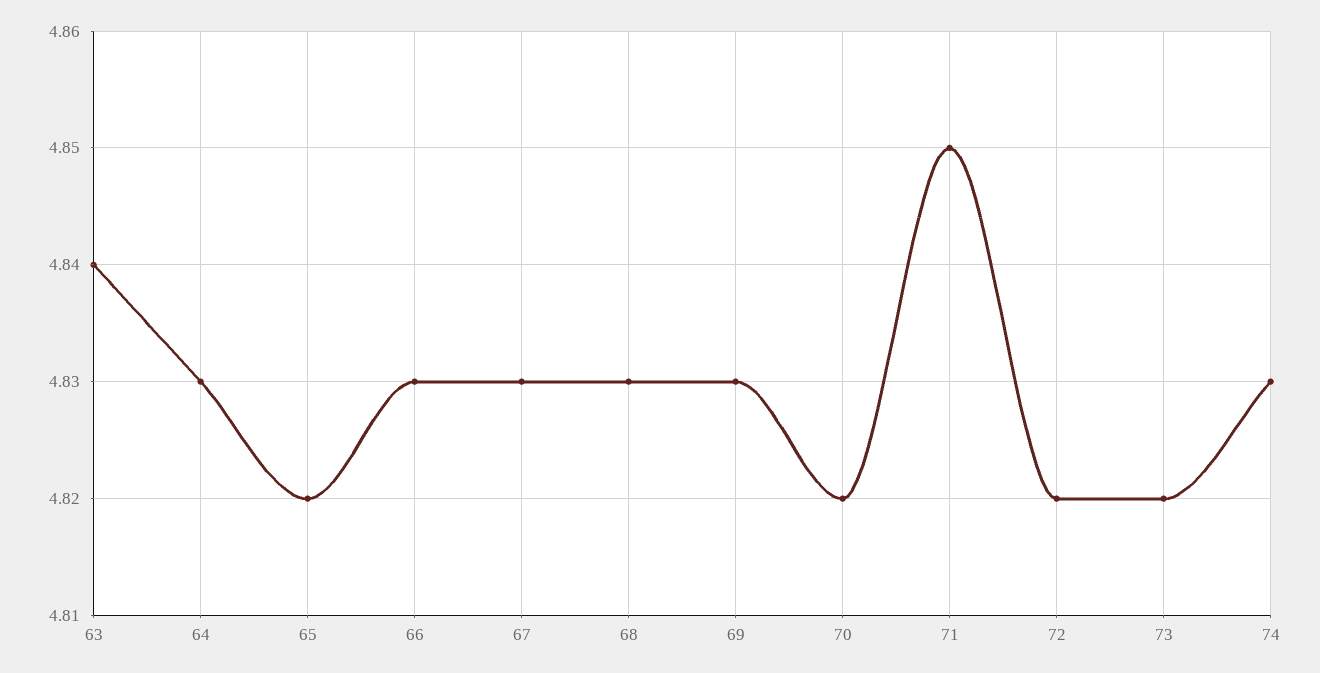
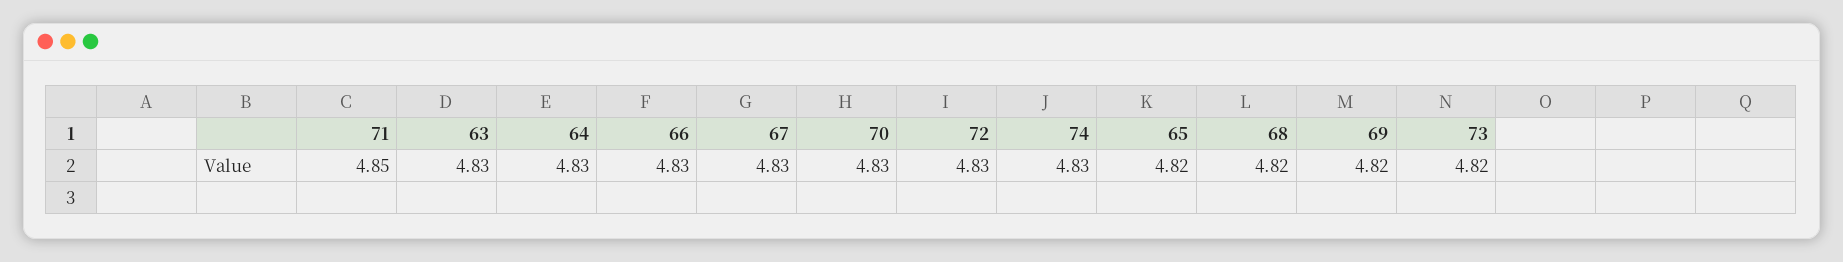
  {
-   "63": 4.84,
+   "63": 4.83,
    "64": 4.83,
    "65": 4.82,
    "66": 4.83,
    "67": 4.83,
-   "68": 4.83,
+   "68": 4.82,
-   "69": 4.83,
+   "69": 4.82,
-   "70": 4.82,
+   "70": 4.83,
    "71": 4.85,
-   "72": 4.82,
+   "72": 4.83,
    "73": 4.82,
    "74": 4.83
  }

